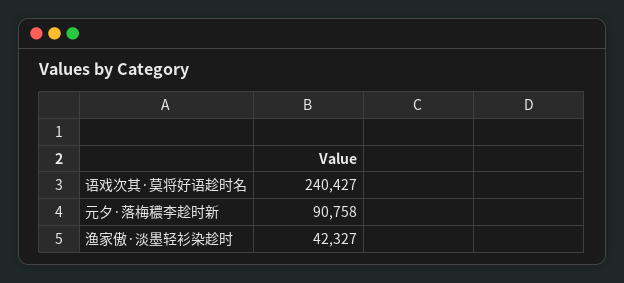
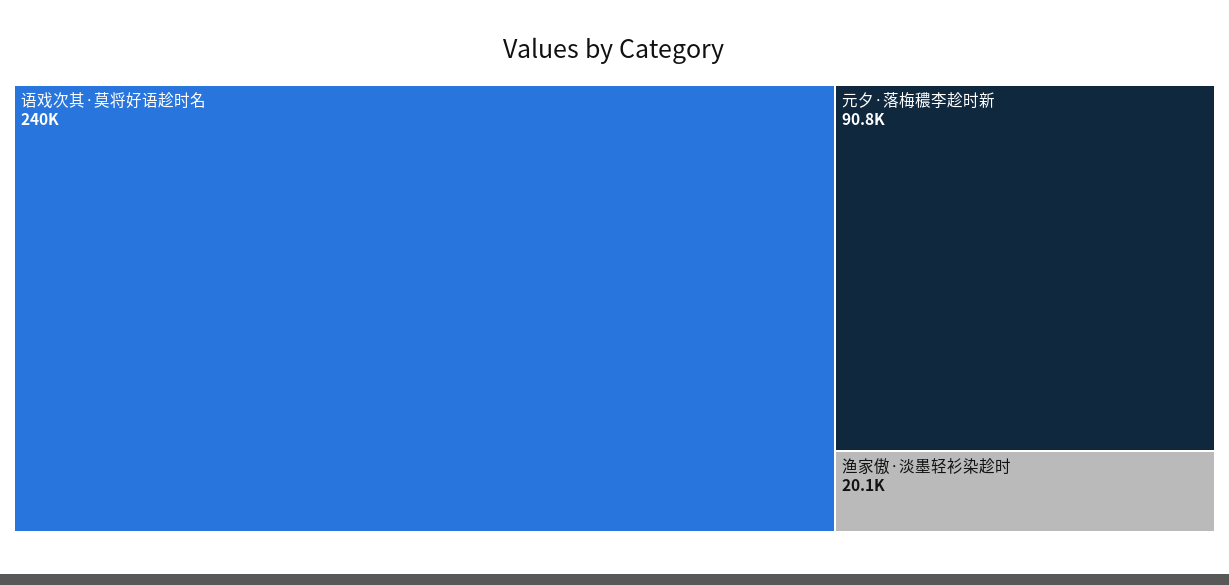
  {
    "语戏次其·莫将好语趁时名": 240427,
    "元夕·落梅穠李趁时新": 90758,
-   "渔家傲·淡墨轻衫染趁时": 42327
+   "渔家傲·淡墨轻衫染趁时": 20100
  }

